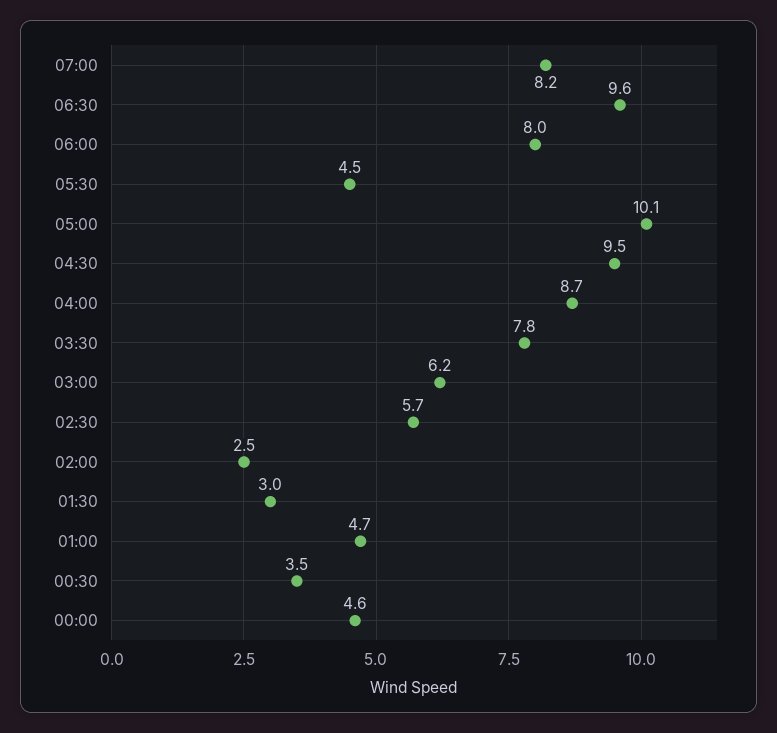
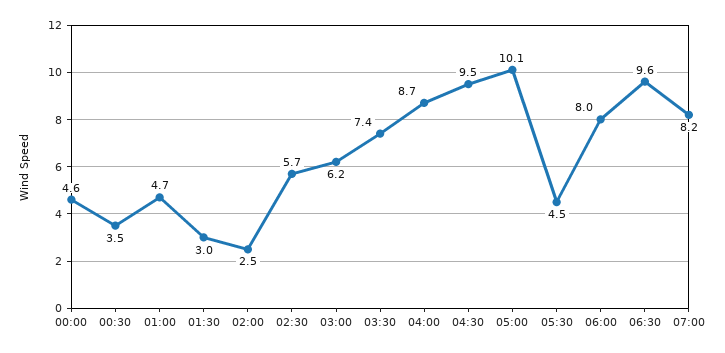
  {
    "07:00": 8.2,
    "06:30": 9.6,
    "06:00": 8,
    "05:30": 4.5,
    "05:00": 10.1,
    "04:30": 9.5,
    "04:00": 8.7,
-   "03:30": 7.8,
+   "03:30": 7.4,
    "03:00": 6.2,
    "02:30": 5.7,
    "02:00": 2.5,
    "01:30": 3,
    "01:00": 4.7,
    "00:30": 3.5,
    "00:00": 4.6
  }

